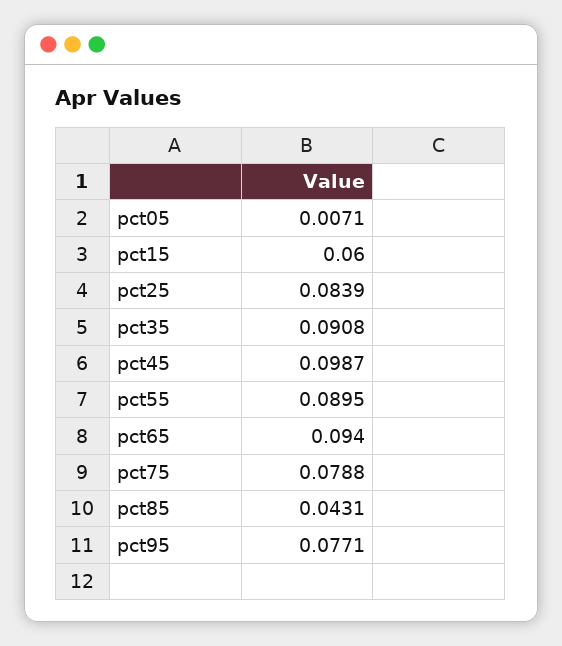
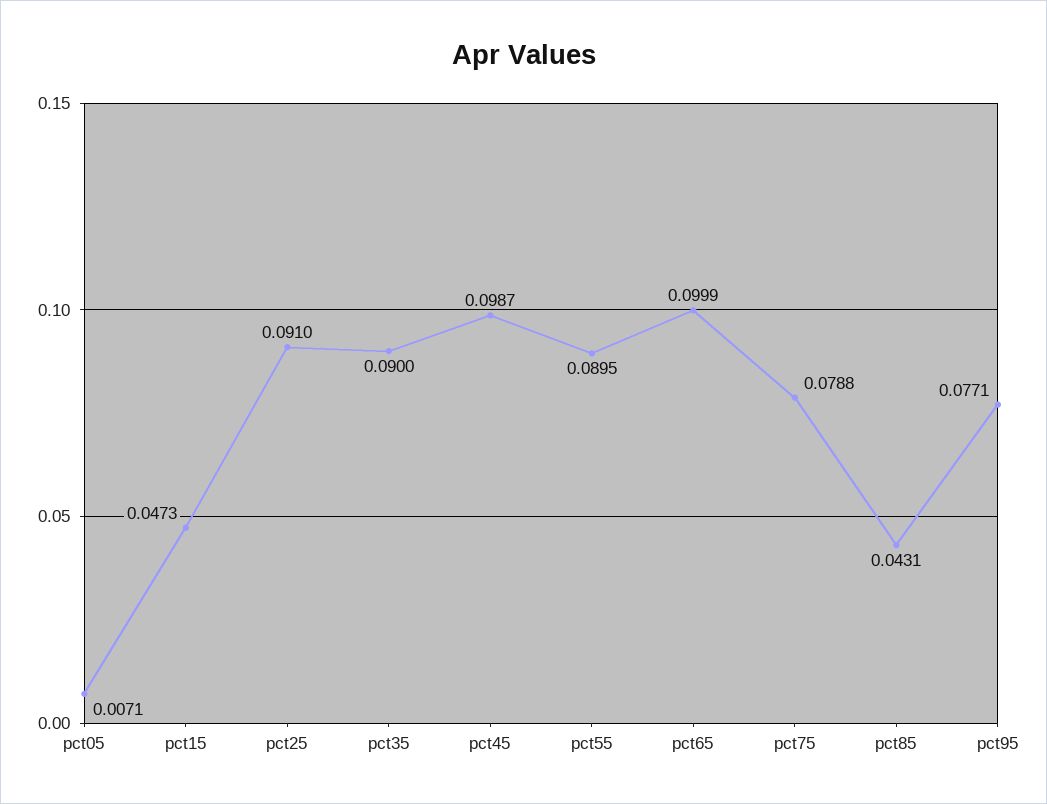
  {
    "pct05": 0.0071,
-   "pct15": 0.06,
+   "pct15": 0.0473,
-   "pct25": 0.0839,
+   "pct25": 0.091,
-   "pct35": 0.0908,
+   "pct35": 0.09,
    "pct45": 0.0987,
    "pct55": 0.0895,
-   "pct65": 0.094,
+   "pct65": 0.0999,
    "pct75": 0.0788,
    "pct85": 0.0431,
    "pct95": 0.0771
  }

